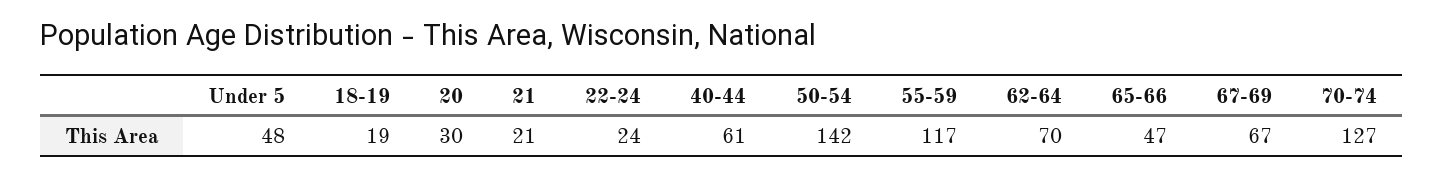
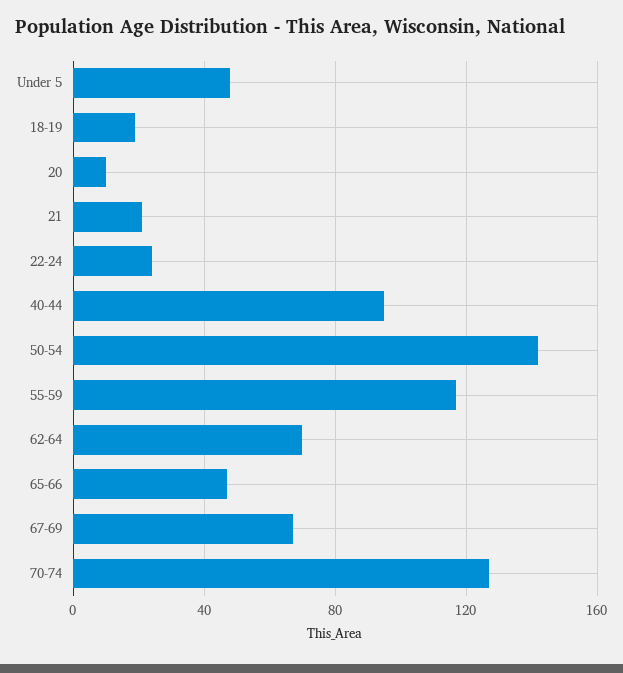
  {
    "Under 5": 48,
    "18-19": 19,
-   "20": 30,
+   "20": 10,
    "21": 21,
    "22-24": 24,
-   "40-44": 61,
+   "40-44": 95,
    "50-54": 142,
    "55-59": 117,
    "62-64": 70,
    "65-66": 47,
    "67-69": 67,
    "70-74": 127
  }

